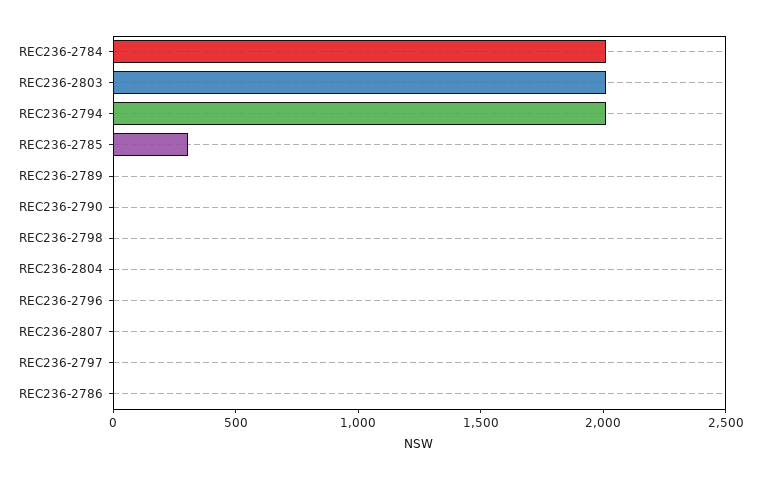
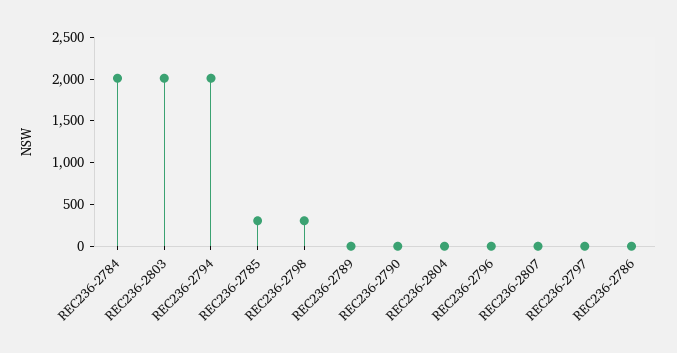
  {
    "REC236-2784": 2000,
    "REC236-2803": 2000,
    "REC236-2794": 2000,
    "REC236-2785": 300,
    "REC236-2789": 0,
    "REC236-2790": 0,
-   "REC236-2798": 0,
+   "REC236-2798": 300,
    "REC236-2804": 0,
    "REC236-2796": 0,
    "REC236-2807": 0,
    "REC236-2797": 0,
    "REC236-2786": 0
  }

